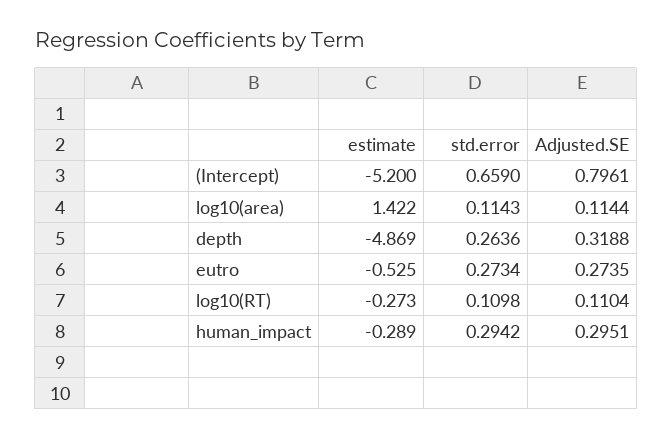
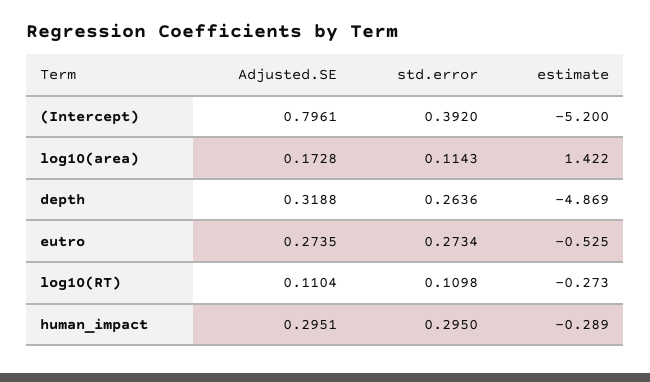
  {
    "estimate": {
      "(Intercept)": -5.2,
      "log10(area)": 1.422,
      "depth": -4.869,
      "eutro": -0.525,
      "log10(RT)": -0.273,
      "human_impact": -0.289
    },
    "std.error": {
-     "(Intercept)": 0.659,
+     "(Intercept)": 0.392,
      "log10(area)": 0.1143,
      "depth": 0.2636,
      "eutro": 0.2734,
      "log10(RT)": 0.1098,
-     "human_impact": 0.2942
+     "human_impact": 0.295
    },
    "Adjusted.SE": {
      "(Intercept)": 0.7961,
-     "log10(area)": 0.1144,
+     "log10(area)": 0.1728,
      "depth": 0.3188,
      "eutro": 0.2735,
      "log10(RT)": 0.1104,
      "human_impact": 0.2951
    }
  }

